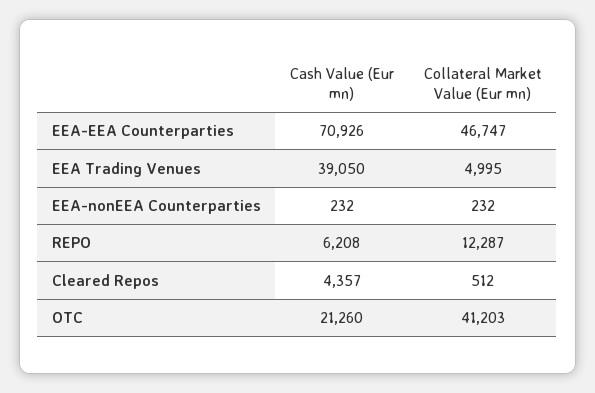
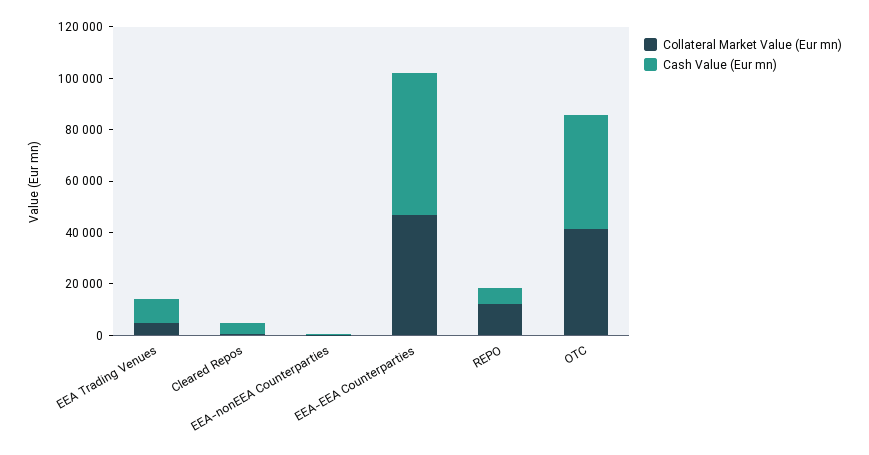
  {
    "Cash Value (Eur mn)": {
-     "EEA-EEA Counterparties": 70926,
+     "EEA-EEA Counterparties": 55000,
-     "EEA Trading Venues": 39050,
+     "EEA Trading Venues": 10000,
      "EEA-nonEEA Counterparties": 232,
      "REPO": 6208,
      "Cleared Repos": 4357,
-     "OTC": 21260
+     "OTC": 45000
    },
    "Collateral Market Value (Eur mn)": {
      "EEA-EEA Counterparties": 46747,
      "EEA Trading Venues": 4995,
      "EEA-nonEEA Counterparties": 232,
      "REPO": 12287,
      "Cleared Repos": 512,
      "OTC": 41203
    }
  }

